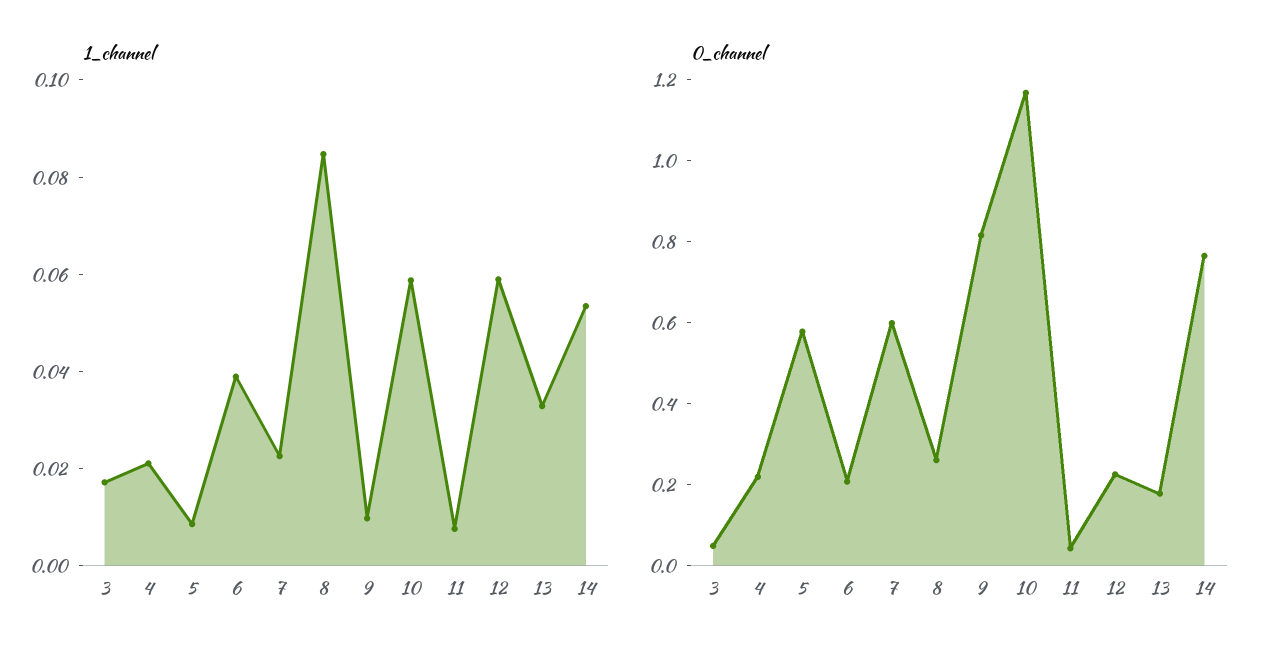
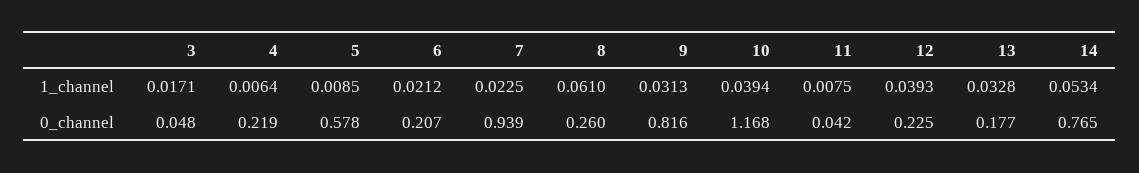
  {
    "1_channel": {
      "3": 0.0171,
-     "4": 0.02,
+     "4": 0.0064,
      "5": 0.0085,
-     "6": 0.04,
+     "6": 0.0212,
      "7": 0.0225,
-     "8": 0.085,
+     "8": 0.061,
-     "9": 0.01,
+     "9": 0.0313,
-     "10": 0.06,
+     "10": 0.0394,
      "11": 0.0075,
-     "12": 0.06,
+     "12": 0.0393,
      "13": 0.0328,
      "14": 0.0534
    },
    "0_channel": {
      "3": 0.048,
      "4": 0.219,
      "5": 0.578,
      "6": 0.207,
-     "7": 0.6,
+     "7": 0.939,
      "8": 0.26,
      "9": 0.816,
      "10": 1.168,
      "11": 0.042,
      "12": 0.225,
      "13": 0.177,
      "14": 0.765
    }
  }

